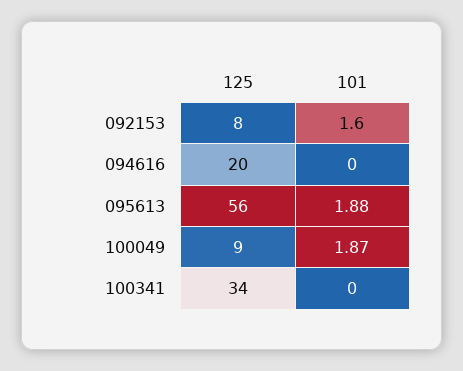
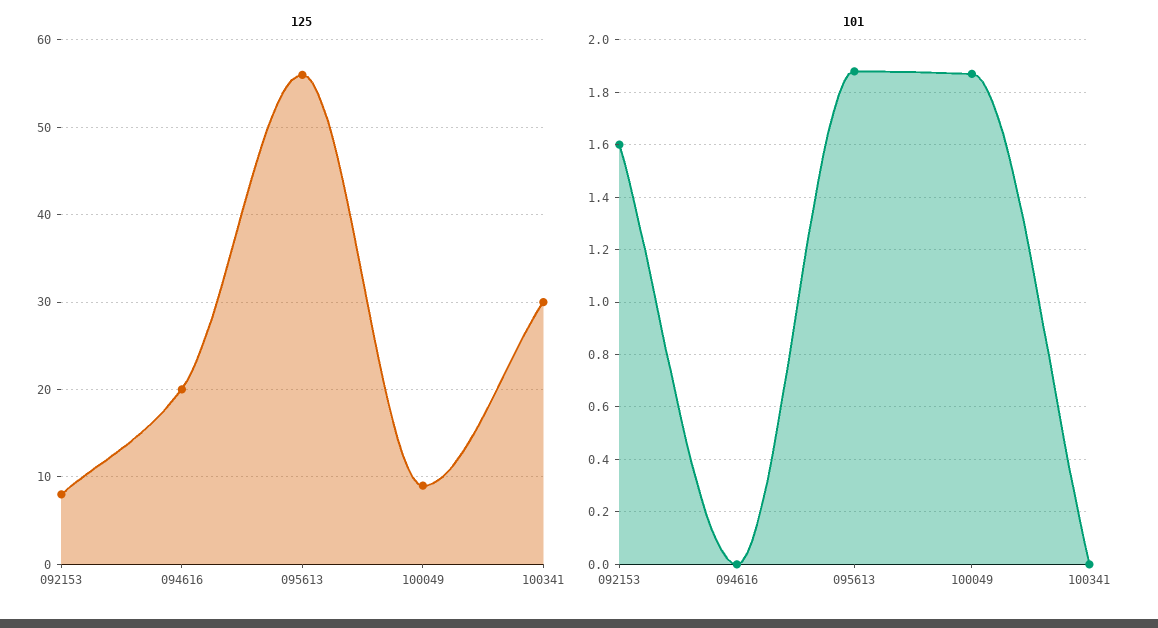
  {
    "125": {
      "092153": 8,
      "094616": 20,
      "095613": 56,
      "100049": 9,
-     "100341": 34
+     "100341": 30
    },
    "101": {
      "092153": 1.6,
      "094616": 0,
      "095613": 1.88,
      "100049": 1.87,
      "100341": 0
    }
  }

